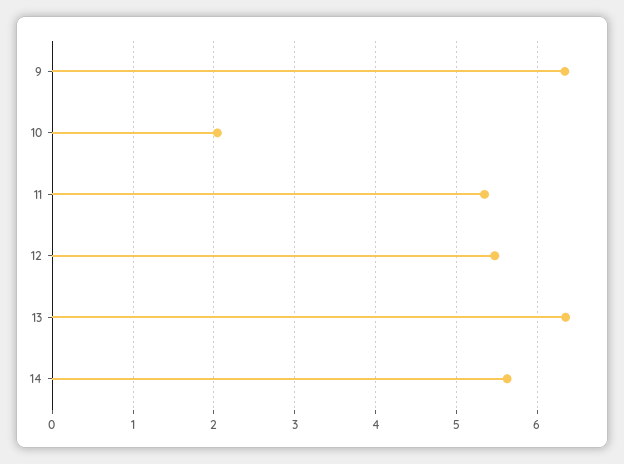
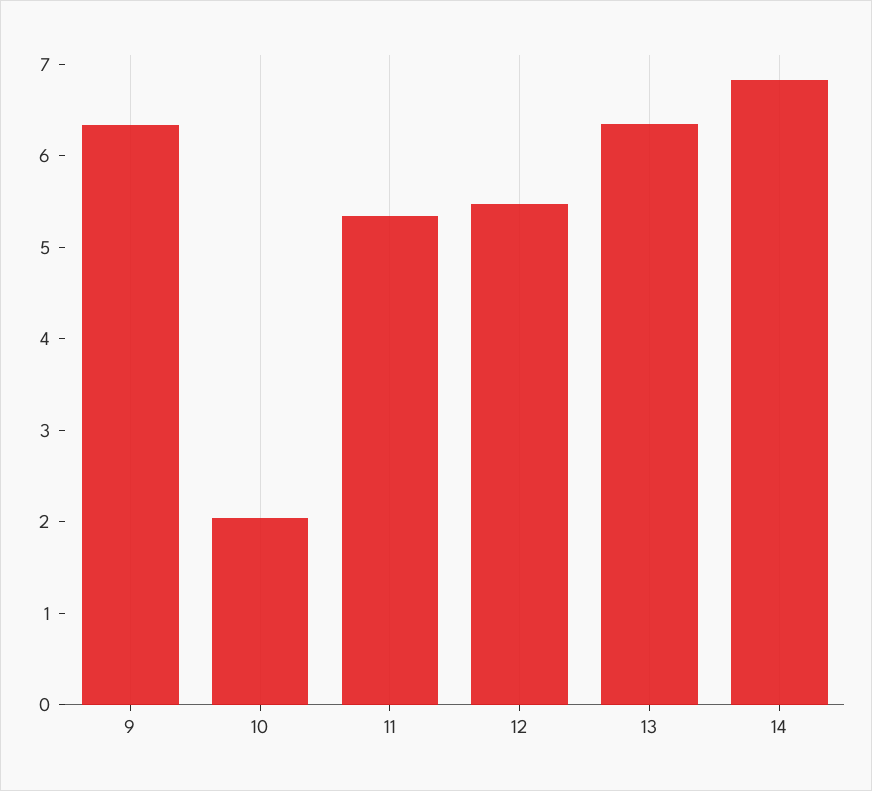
  {
    "9": 6.3,
    "10": 2,
    "11": 5.3,
    "12": 5.5,
    "13": 6.3,
-   "14": 5.6
+   "14": 6.8
  }

